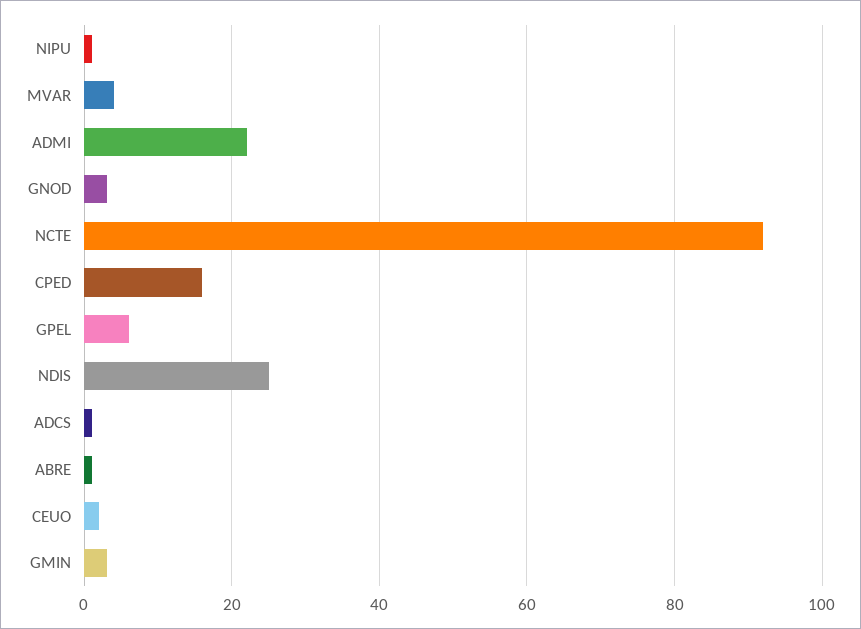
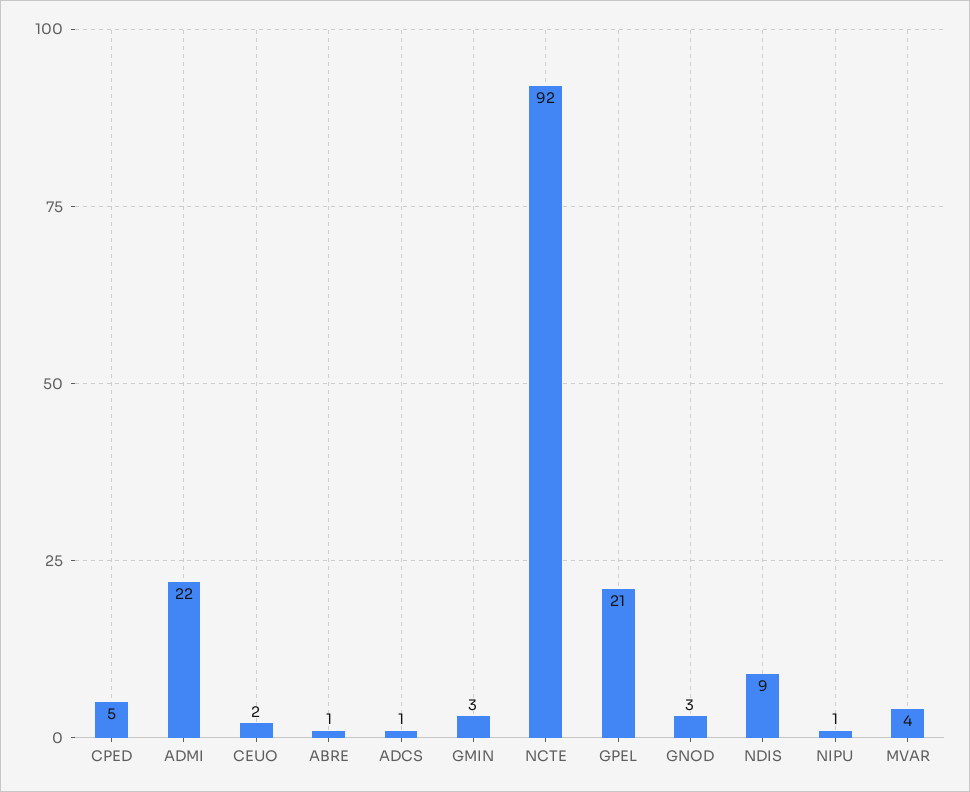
  {
    "NIPU": 1,
    "MVAR": 4,
    "ADMI": 22,
    "GNOD": 3,
    "NCTE": 92,
-   "CPED": 15,
+   "CPED": 5,
-   "GPEL": 5,
+   "GPEL": 21,
-   "NDIS": 25,
+   "NDIS": 9,
    "ADCS": 1,
    "ABRE": 1,
    "CEUO": 2,
    "GMIN": 3
  }

